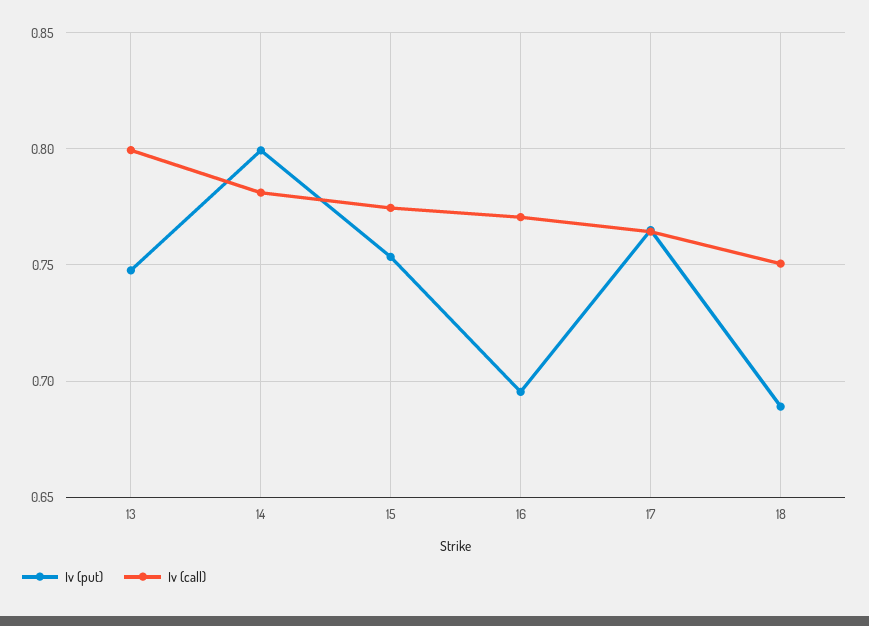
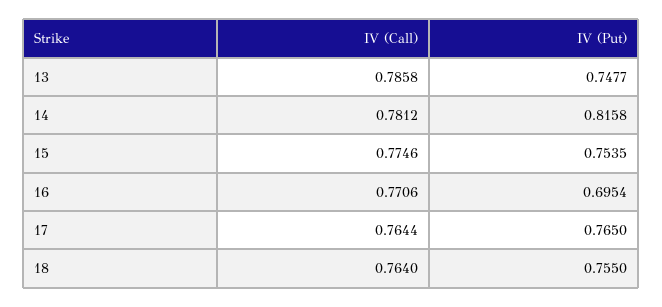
  {
    "Iv (put)": {
      "13": 0.7477,
-     "14": 0.8,
+     "14": 0.8158,
      "15": 0.7535,
      "16": 0.6954,
      "17": 0.765,
-     "18": 0.69
+     "18": 0.755
    },
    "Iv (call)": {
-     "13": 0.8,
+     "13": 0.7858,
      "14": 0.7812,
      "15": 0.7746,
      "16": 0.7706,
      "17": 0.7644,
-     "18": 0.75
+     "18": 0.764
    }
  }

